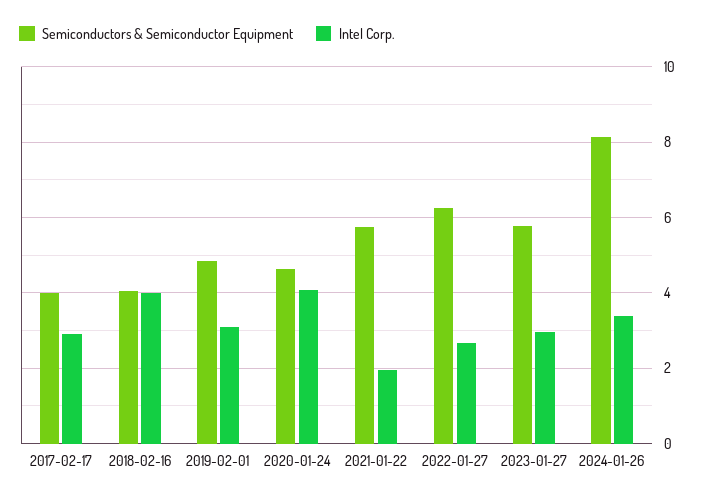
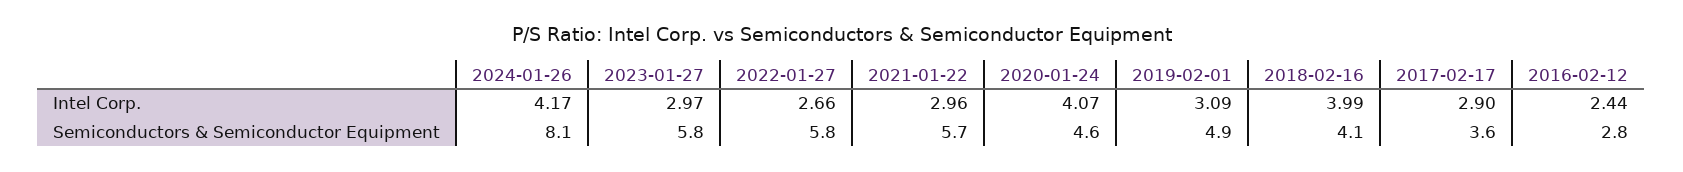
  {
    "Semiconductors & Semiconductor Equipment": {
-     "2017-02-17": 4,
+     "2017-02-17": 3.6,
      "2018-02-16": 4.1,
      "2019-02-01": 4.9,
      "2020-01-24": 4.6,
      "2021-01-22": 5.7,
-     "2022-01-27": 6.2,
+     "2022-01-27": 5.8,
      "2023-01-27": 5.8,
-     "2024-01-26": 8.1
+     "2024-01-26": 8.1,
+     "2016-02-12": 2.8
    },
    "Intel Corp.": {
      "2017-02-17": 2.9,
      "2018-02-16": 3.99,
      "2019-02-01": 3.09,
      "2020-01-24": 4.07,
-     "2021-01-22": 2,
+     "2021-01-22": 2.96,
      "2022-01-27": 2.66,
      "2023-01-27": 2.97,
-     "2024-01-26": 3.4
+     "2024-01-26": 4.17,
+     "2016-02-12": 2.44
    }
  }

